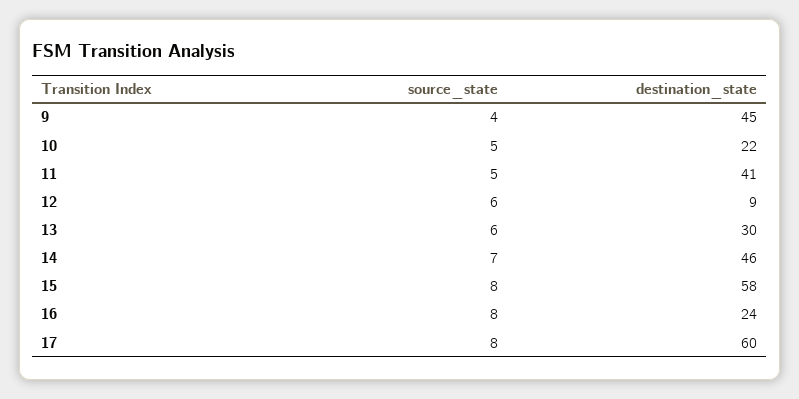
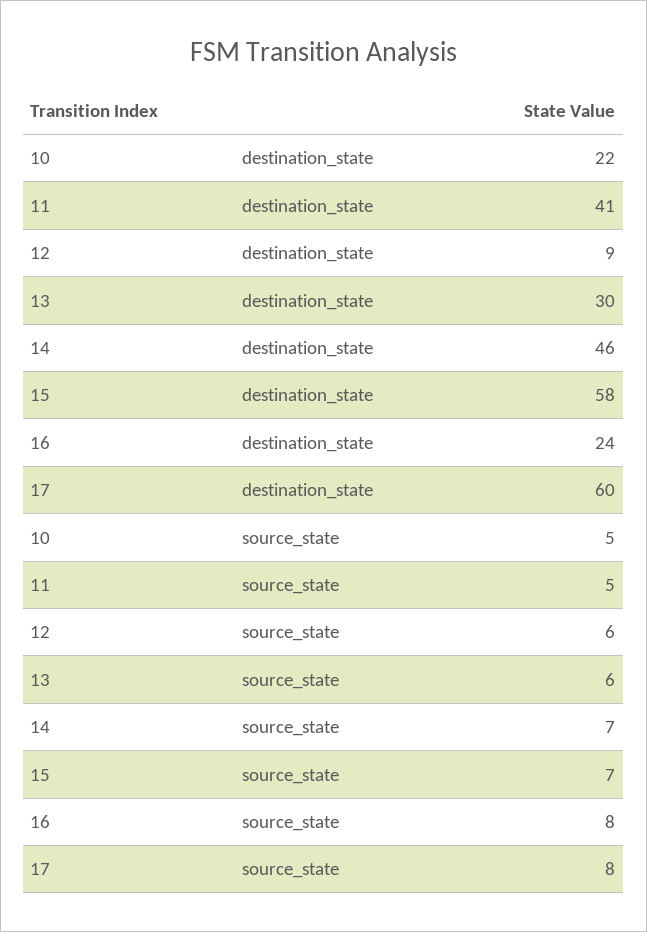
  {
    "source_state": {
-     "9": 4,
      "10": 5,
      "11": 5,
      "12": 6,
      "13": 6,
      "14": 7,
-     "15": 8,
+     "15": 7,
      "16": 8,
      "17": 8
    },
    "destination_state": {
-     "9": 45,
      "10": 22,
      "11": 41,
      "12": 9,
      "13": 30,
      "14": 46,
      "15": 58,
      "16": 24,
      "17": 60
    }
  }

